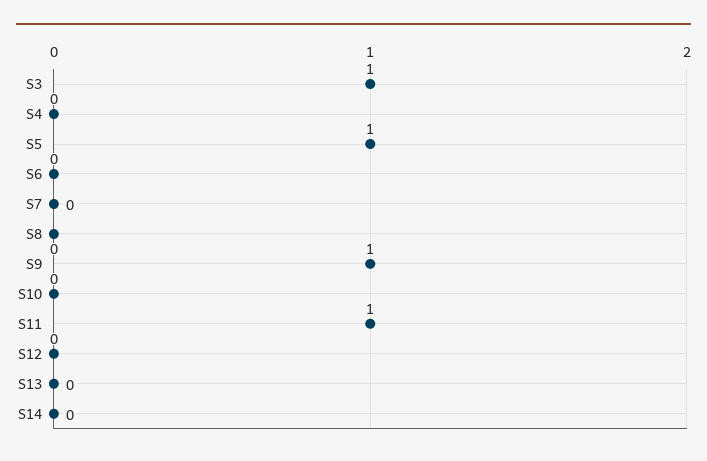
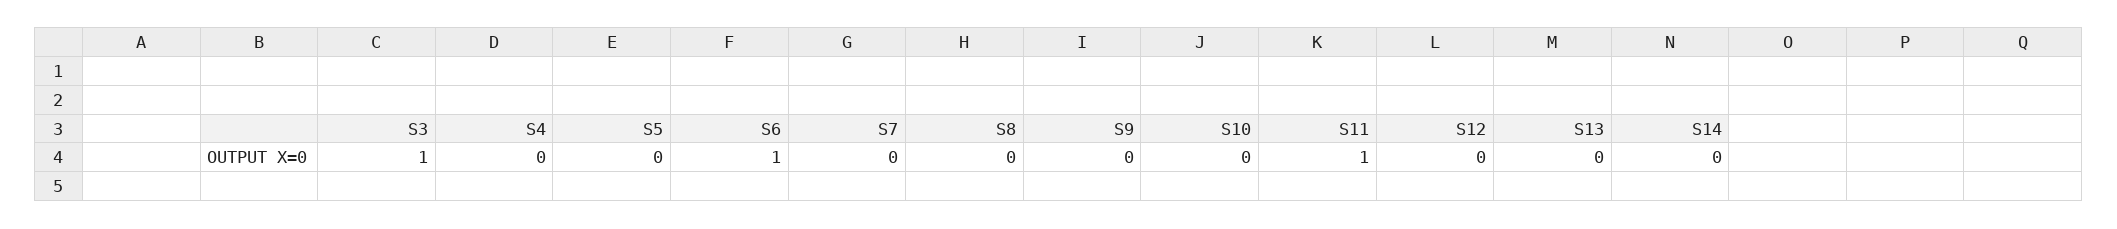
  {
    "S3": 1,
    "S4": 0,
-   "S5": 1,
+   "S5": 0,
-   "S6": 0,
+   "S6": 1,
    "S7": 0,
    "S8": 0,
-   "S9": 1,
+   "S9": 0,
    "S10": 0,
    "S11": 1,
    "S12": 0,
    "S13": 0,
    "S14": 0
  }

